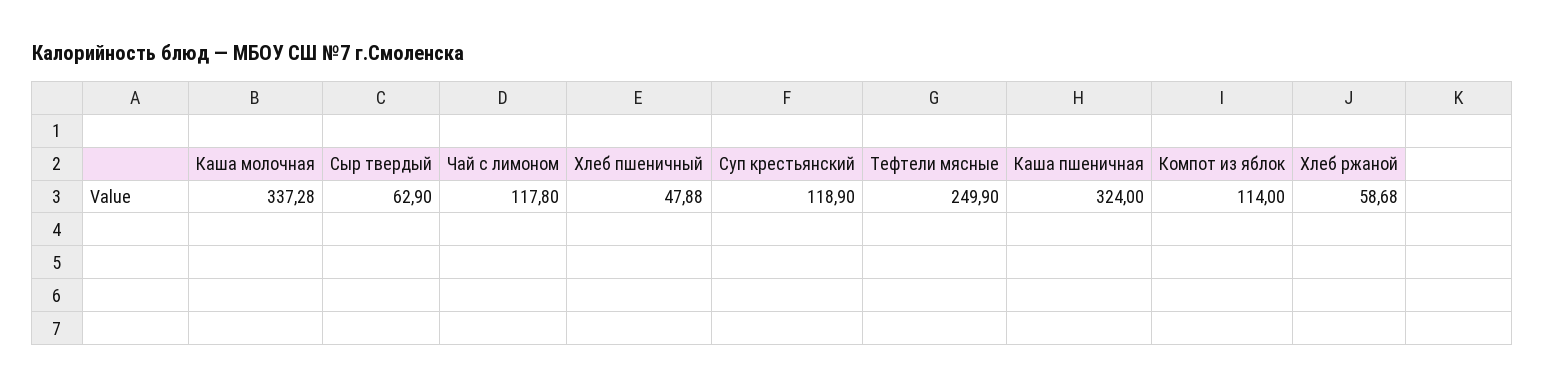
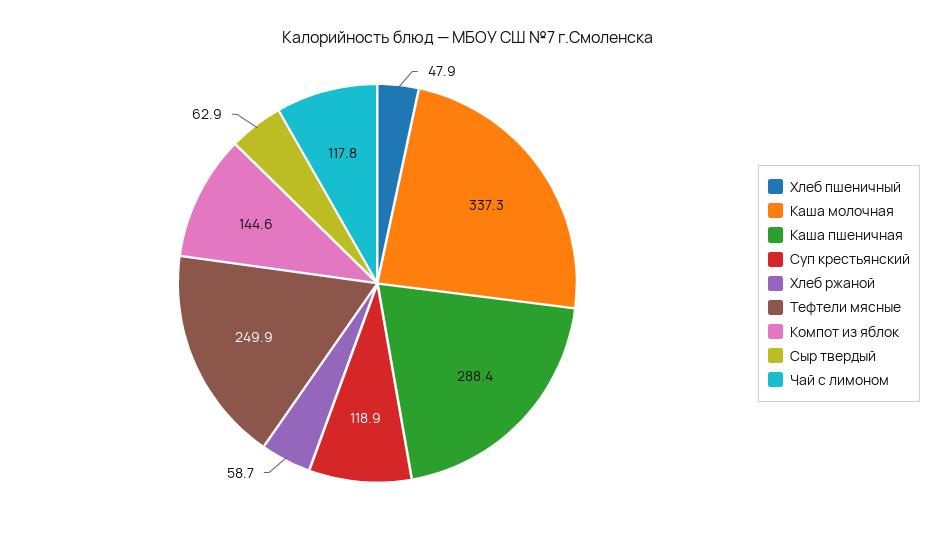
  {
    "Каша молочная": 337.28,
    "Сыр твердый": 62.9,
    "Чай с лимоном": 117.8,
    "Хлеб пшеничный": 47.88,
    "Суп крестьянский": 118.9,
    "Тефтели мясные": 249.9,
-   "Каша пшеничная": 324,
+   "Каша пшеничная": 288.4,
-   "Компот из яблок": 114,
+   "Компот из яблок": 144.6,
    "Хлеб ржаной": 58.68
  }

